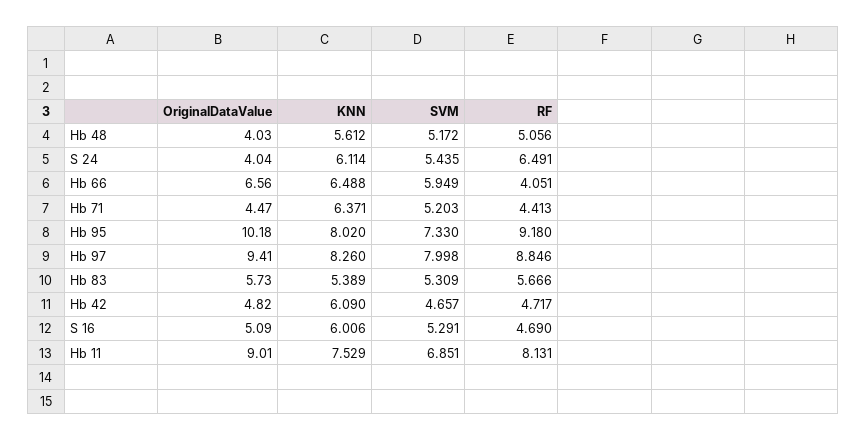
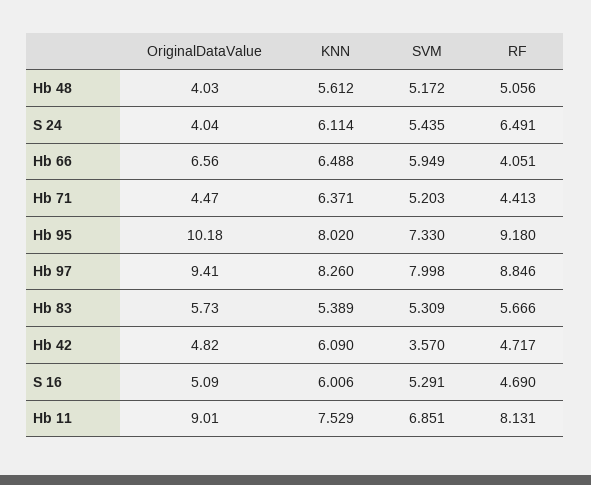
  {
    "OriginalDataValue": {
      "Hb 48": 4.03,
      "S 24": 4.04,
      "Hb 66": 6.56,
      "Hb 71": 4.47,
      "Hb 95": 10.18,
      "Hb 97": 9.41,
      "Hb 83": 5.73,
      "Hb 42": 4.82,
      "S 16": 5.09,
      "Hb 11": 9.01
    },
    "KNN": {
      "Hb 48": 5.612,
      "S 24": 6.114,
      "Hb 66": 6.488,
      "Hb 71": 6.371,
      "Hb 95": 8.02,
      "Hb 97": 8.26,
      "Hb 83": 5.389,
      "Hb 42": 6.09,
      "S 16": 6.006,
      "Hb 11": 7.529
    },
    "SVM": {
      "Hb 48": 5.172,
      "S 24": 5.435,
      "Hb 66": 5.949,
      "Hb 71": 5.203,
      "Hb 95": 7.33,
      "Hb 97": 7.998,
      "Hb 83": 5.309,
-     "Hb 42": 4.657,
+     "Hb 42": 3.57,
      "S 16": 5.291,
      "Hb 11": 6.851
    },
    "RF": {
      "Hb 48": 5.056,
      "S 24": 6.491,
      "Hb 66": 4.051,
      "Hb 71": 4.413,
      "Hb 95": 9.18,
      "Hb 97": 8.846,
      "Hb 83": 5.666,
      "Hb 42": 4.717,
      "S 16": 4.69,
      "Hb 11": 8.131
    }
  }

